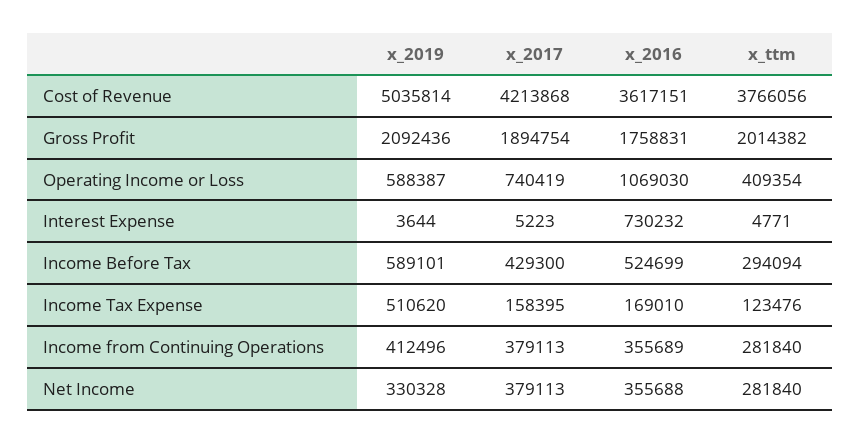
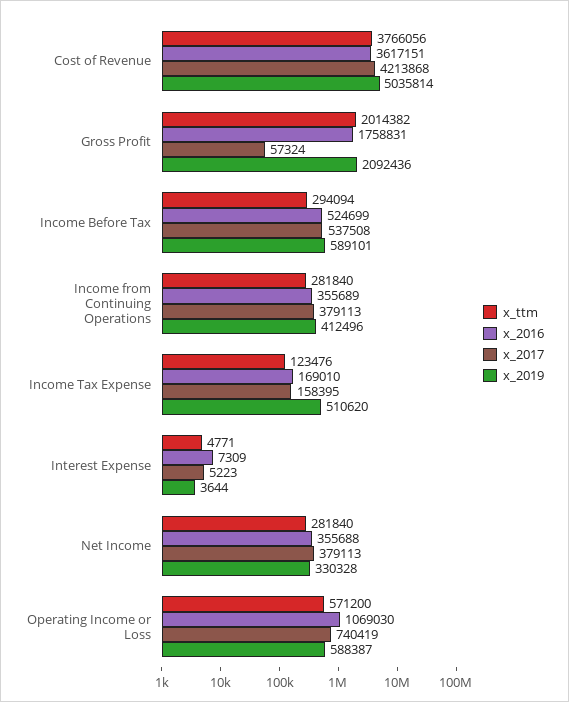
  {
    "x_2019": {
      "Cost of Revenue": 5035814,
      "Gross Profit": 2092436,
      "Operating Income or Loss": 588387,
      "Interest Expense": 3644,
      "Income Before Tax": 589101,
      "Income Tax Expense": 510620,
      "Income from Continuing Operations": 412496,
      "Net Income": 330328
    },
    "x_2017": {
      "Cost of Revenue": 4213868,
-     "Gross Profit": 1894754,
+     "Gross Profit": 57324,
      "Operating Income or Loss": 740419,
      "Interest Expense": 5223,
-     "Income Before Tax": 429300,
+     "Income Before Tax": 537508,
      "Income Tax Expense": 158395,
      "Income from Continuing Operations": 379113,
      "Net Income": 379113
    },
    "x_2016": {
      "Cost of Revenue": 3617151,
      "Gross Profit": 1758831,
      "Operating Income or Loss": 1069030,
-     "Interest Expense": 730232,
+     "Interest Expense": 7309,
      "Income Before Tax": 524699,
      "Income Tax Expense": 169010,
      "Income from Continuing Operations": 355689,
      "Net Income": 355688
    },
    "x_ttm": {
      "Cost of Revenue": 3766056,
      "Gross Profit": 2014382,
-     "Operating Income or Loss": 409354,
+     "Operating Income or Loss": 571200,
      "Interest Expense": 4771,
      "Income Before Tax": 294094,
      "Income Tax Expense": 123476,
      "Income from Continuing Operations": 281840,
      "Net Income": 281840
    }
  }

